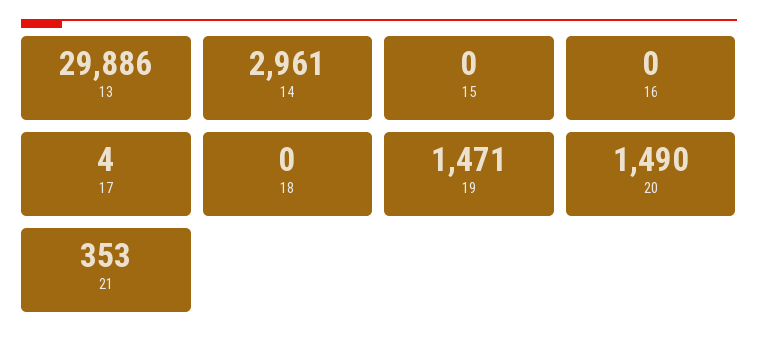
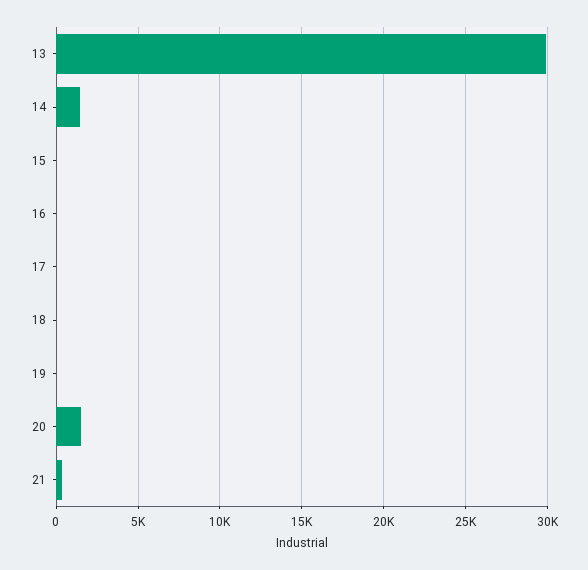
  {
    "13": 29886,
-   "14": 2961,
+   "14": 1500,
    "15": 0,
    "16": 0,
    "17": 4,
    "18": 0,
-   "19": 1471,
+   "19": 0,
    "20": 1490,
    "21": 353
  }

